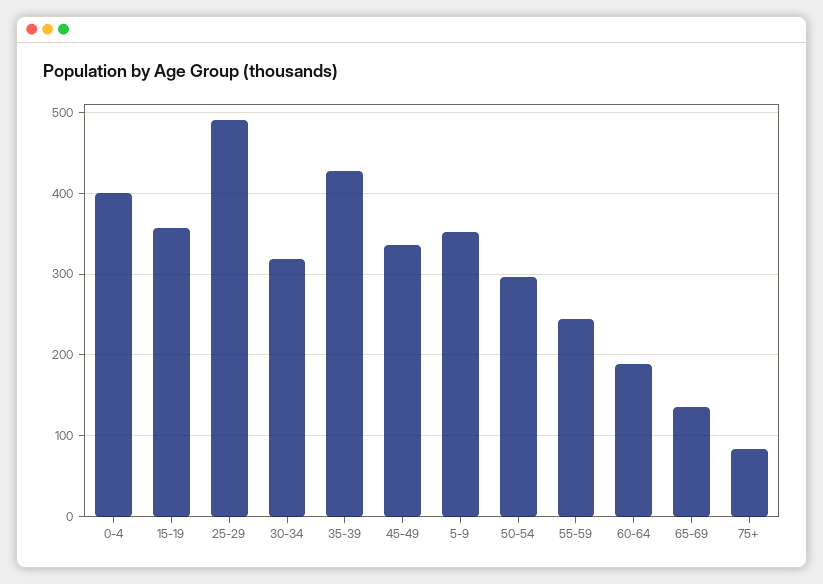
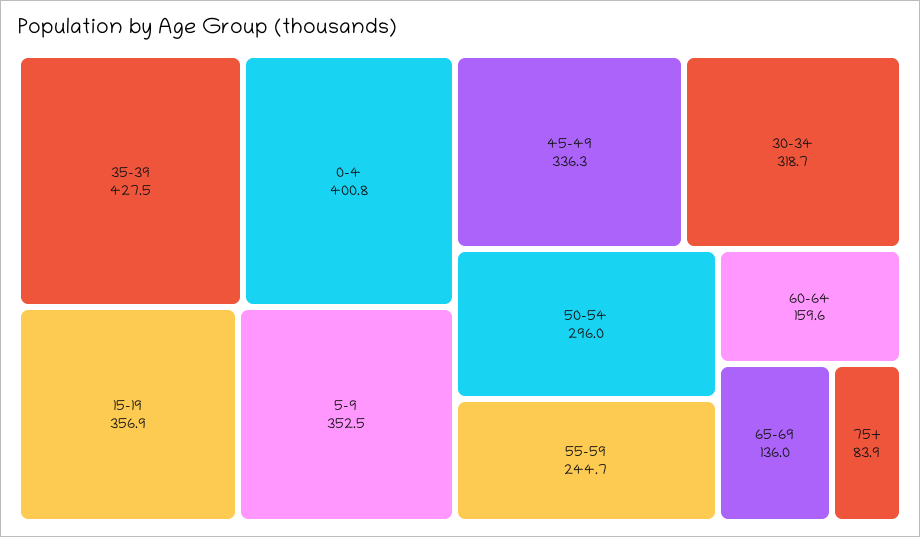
  {
    "0-4": 400.8,
    "15-19": 356.9,
-   "25-29": 490,
    "30-34": 318.7,
    "35-39": 427.5,
    "45-49": 336.3,
    "5-9": 352.5,
    "50-54": 296,
    "55-59": 244.7,
-   "60-64": 190,
+   "60-64": 159.6,
    "65-69": 136,
    "75+": 83.9
  }

